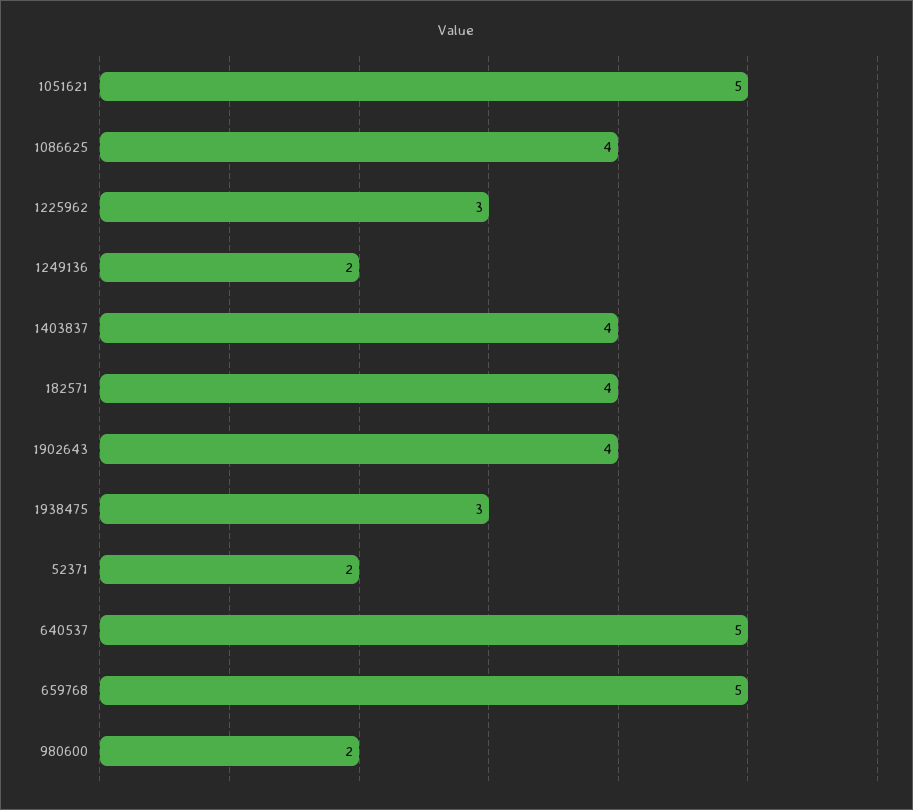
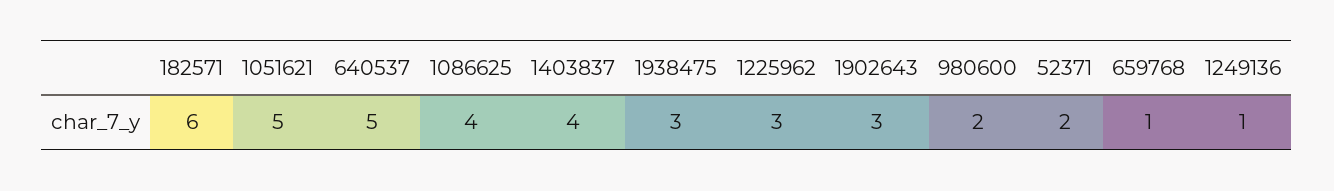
  {
    "1051621": 5,
    "1086625": 4,
    "1225962": 3,
-   "1249136": 2,
+   "1249136": 1,
    "1403837": 4,
-   "182571": 4,
+   "182571": 6,
-   "1902643": 4,
+   "1902643": 3,
    "1938475": 3,
    "52371": 2,
    "640537": 5,
-   "659768": 5,
+   "659768": 1,
    "980600": 2
  }

